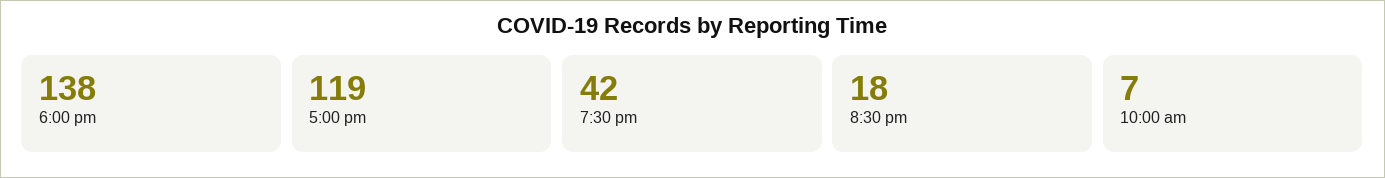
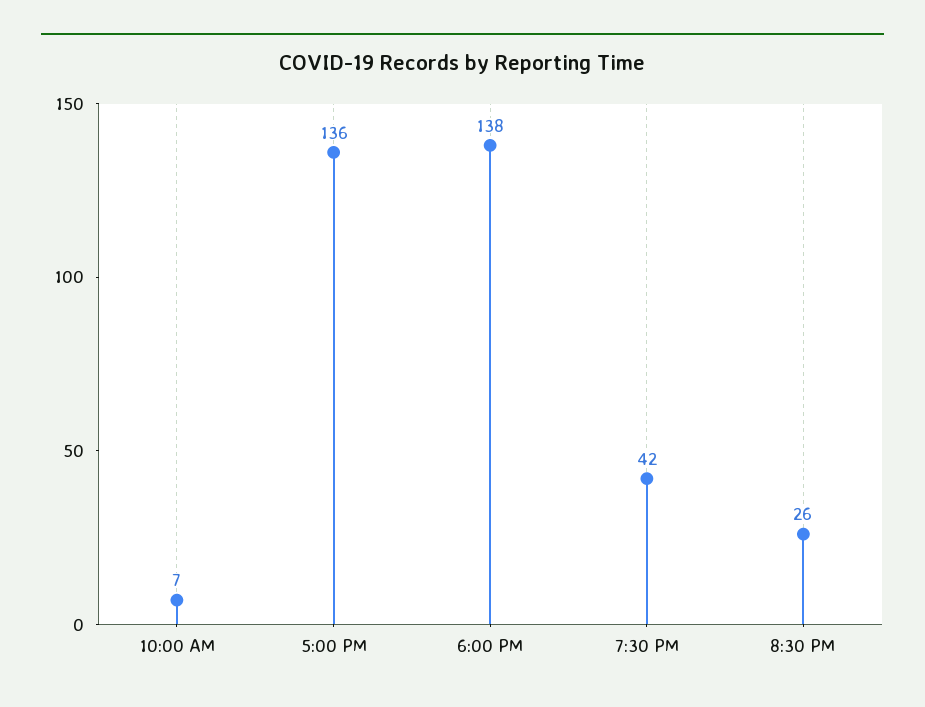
  {
    "6:00 pm": 138,
-   "5:00 pm": 119,
+   "5:00 pm": 136,
    "7:30 pm": 42,
-   "8:30 pm": 18,
+   "8:30 pm": 26,
    "10:00 am": 7
  }

